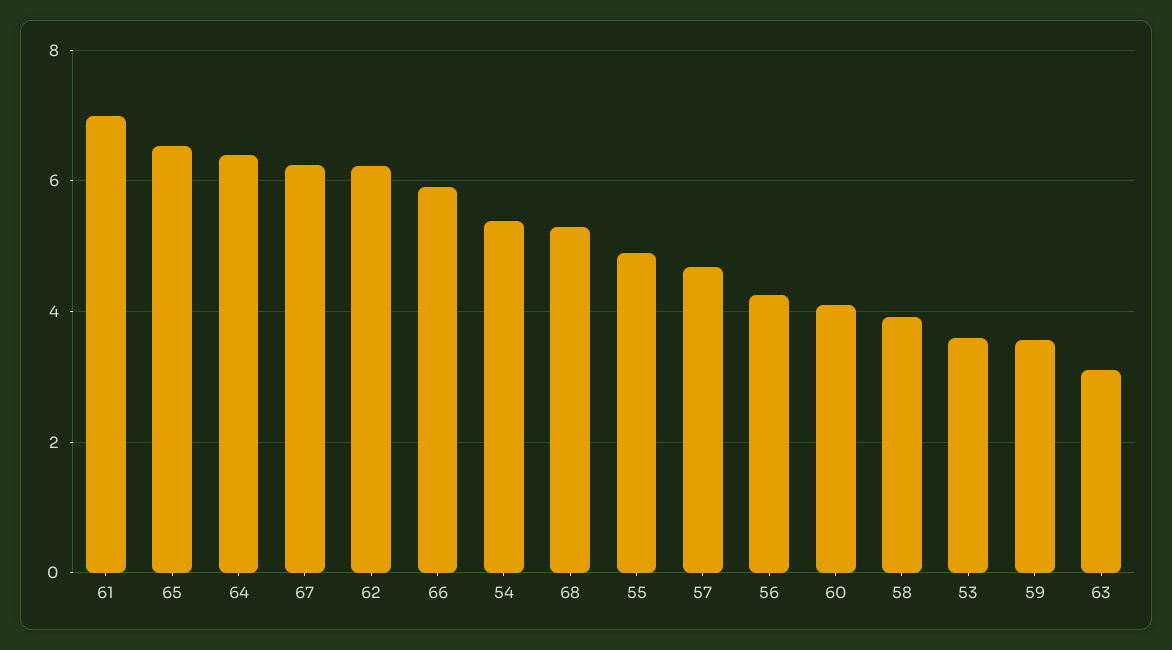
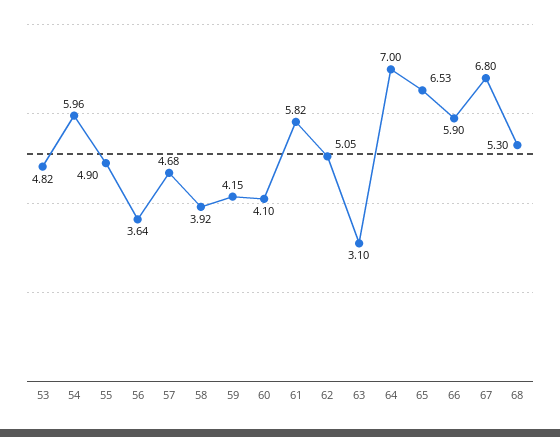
  {
-   "61": 7,
+   "61": 5.82,
    "65": 6.53,
-   "64": 6.4,
+   "64": 7,
-   "67": 6.2,
+   "67": 6.8,
-   "62": 6.2,
+   "62": 5.05,
    "66": 5.9,
-   "54": 5.4,
+   "54": 5.96,
    "68": 5.3,
    "55": 4.9,
    "57": 4.68,
-   "56": 4.2,
+   "56": 3.64,
    "60": 4.1,
    "58": 3.92,
-   "53": 3.6,
+   "53": 4.82,
-   "59": 3.6,
+   "59": 4.15,
    "63": 3.1
  }

